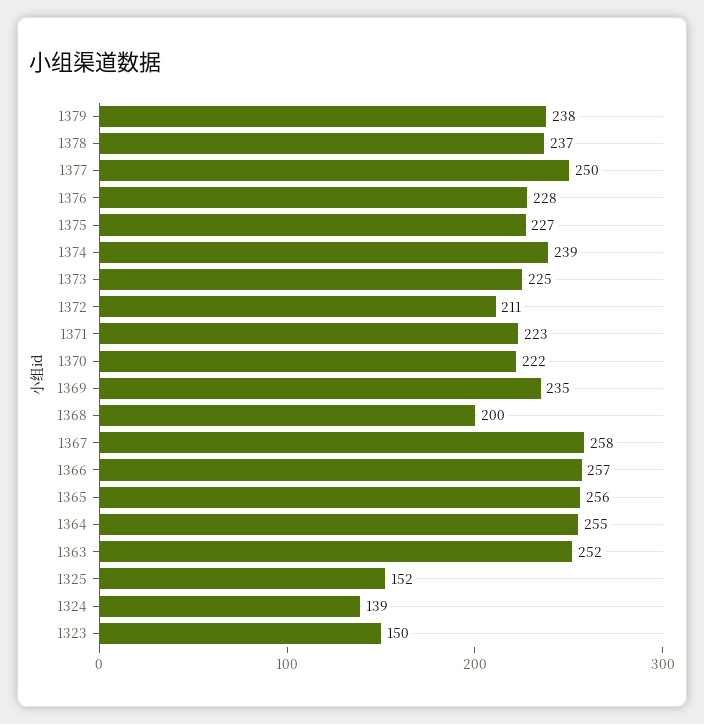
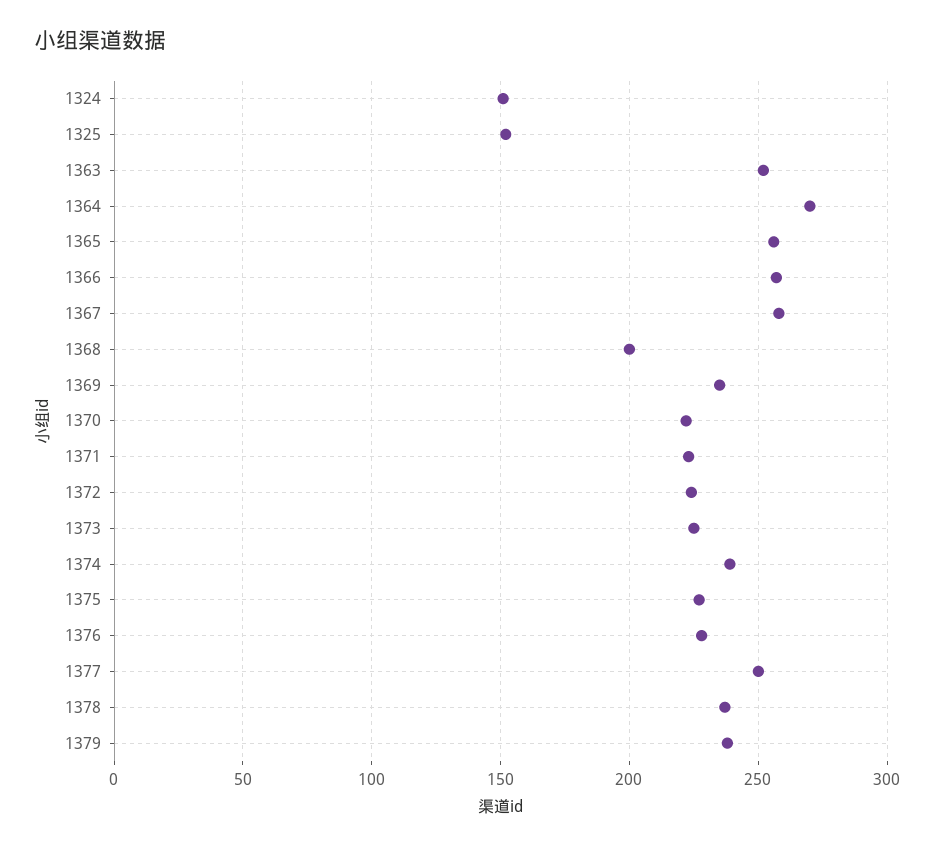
  {
    "1379": 238,
    "1378": 237,
    "1377": 250,
    "1376": 228,
    "1375": 227,
    "1374": 239,
    "1373": 225,
-   "1372": 211,
+   "1372": 225,
    "1371": 223,
    "1370": 222,
    "1369": 235,
    "1368": 200,
    "1367": 258,
    "1366": 257,
    "1365": 256,
-   "1364": 255,
+   "1364": 270,
    "1363": 252,
    "1325": 152,
-   "1324": 139,
+   "1324": 150
-   "1323": 150
  }

